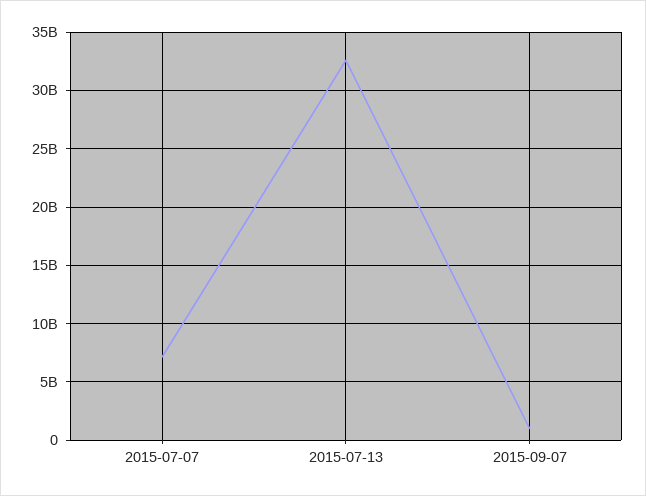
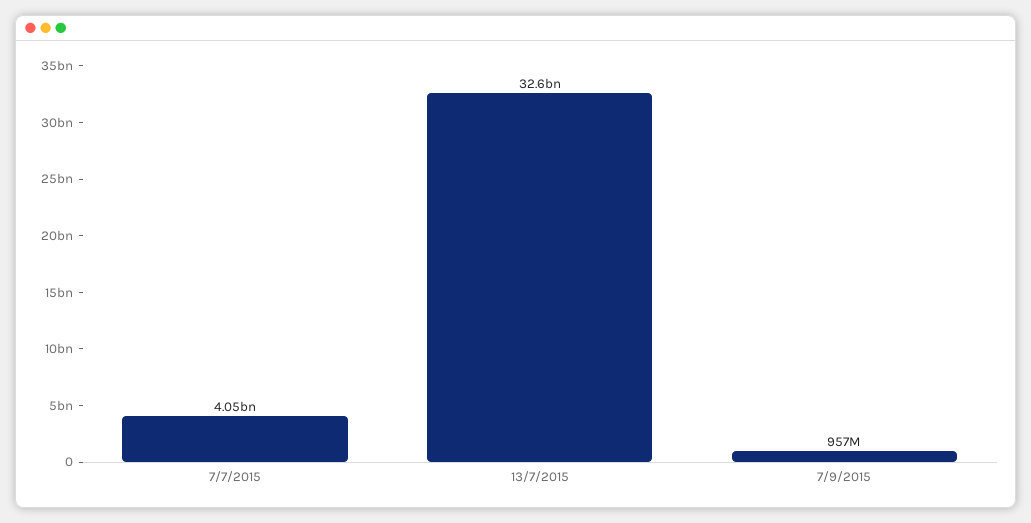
  {
-   "2015-07-07": 7000000000,
+   "2015-07-07": 4050000000,
    "2015-07-13": 32600000000,
    "2015-09-07": 957000000
  }

